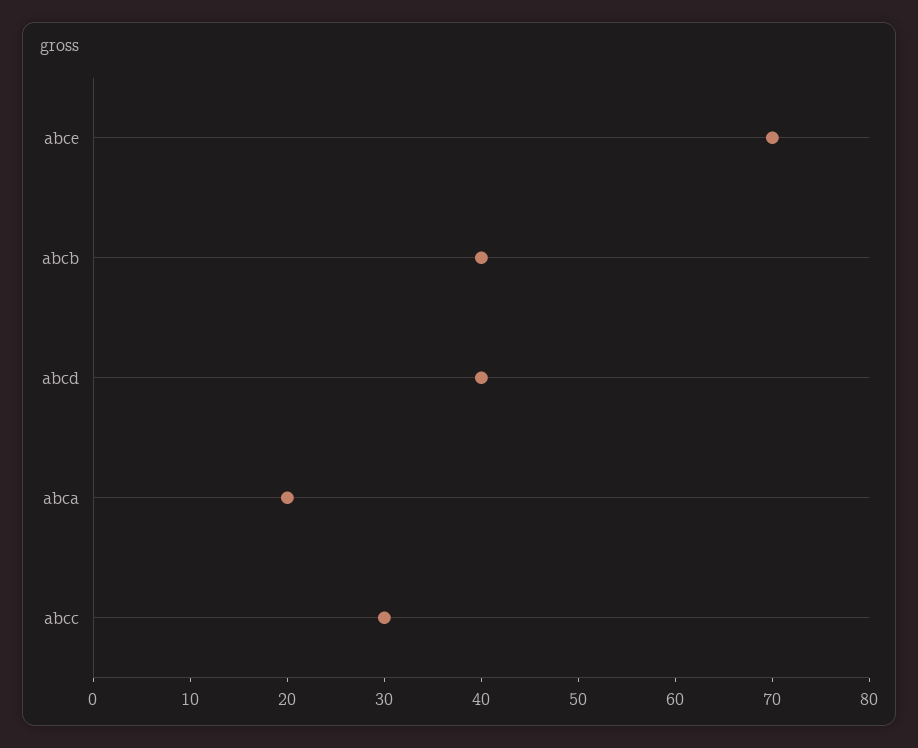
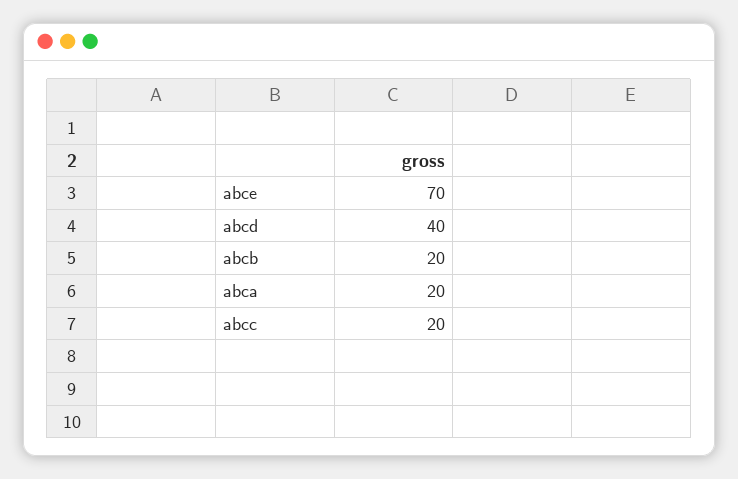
  {
    "abce": 70,
-   "abcb": 40,
+   "abcb": 20,
    "abcd": 40,
    "abca": 20,
-   "abcc": 30
+   "abcc": 20
  }

